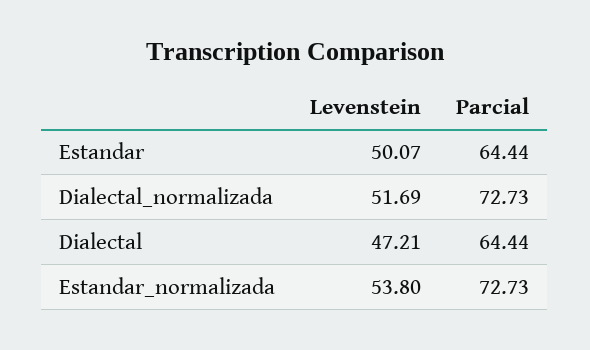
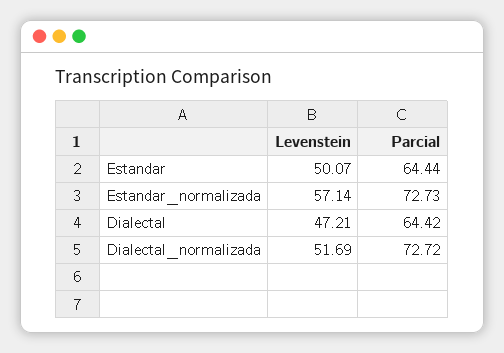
  {
    "Levenstein": {
      "Estandar": 50.07,
      "Dialectal_normalizada": 51.69,
      "Dialectal": 47.21,
-     "Estandar_normalizada": 53.8
+     "Estandar_normalizada": 57.14
    },
    "Parcial": {
      "Estandar": 64.44,
-     "Dialectal_normalizada": 72.73,
+     "Dialectal_normalizada": 72.72,
-     "Dialectal": 64.44,
+     "Dialectal": 64.42,
      "Estandar_normalizada": 72.73
    }
  }

